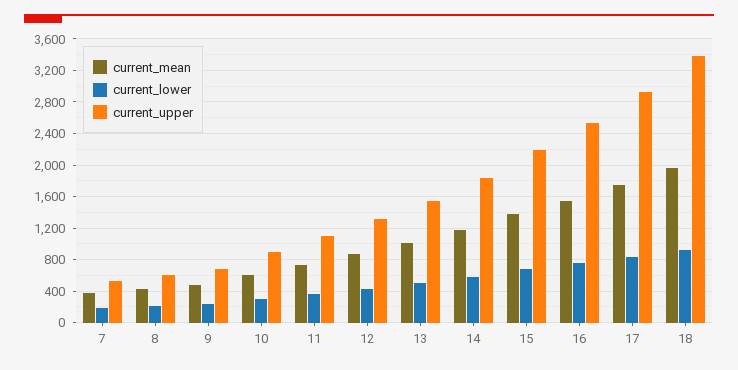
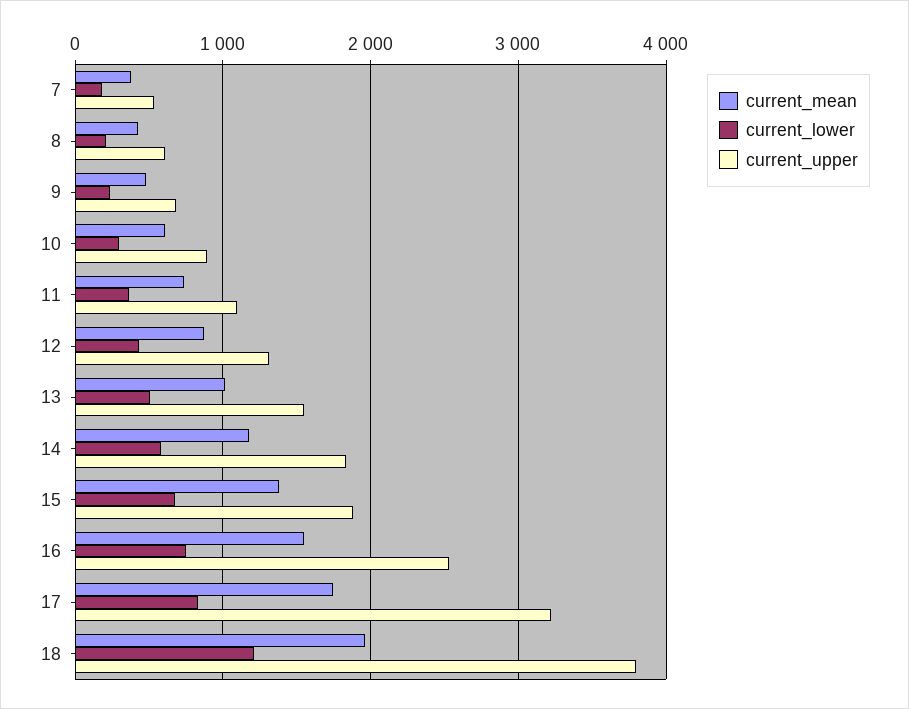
  {
    "current_mean": {
      "7": 400,
      "8": 400,
      "9": 500,
      "10": 600,
      "11": 700,
      "12": 900,
      "13": 1000,
      "14": 1200,
      "15": 1400,
      "16": 1500,
      "17": 1700,
      "18": 2000
    },
    "current_lower": {
      "7": 200,
      "8": 200,
      "9": 200,
      "10": 300,
      "11": 400,
      "12": 400,
      "13": 500,
      "14": 600,
      "15": 700,
      "16": 800,
      "17": 800,
-     "18": 900
+     "18": 1200
    },
    "current_upper": {
      "7": 500,
      "8": 600,
      "9": 700,
      "10": 900,
      "11": 1100,
      "12": 1300,
      "13": 1500,
      "14": 1800,
-     "15": 2200,
+     "15": 1900,
      "16": 2500,
-     "17": 2900,
+     "17": 3200,
-     "18": 3400
+     "18": 3800
    }
  }

